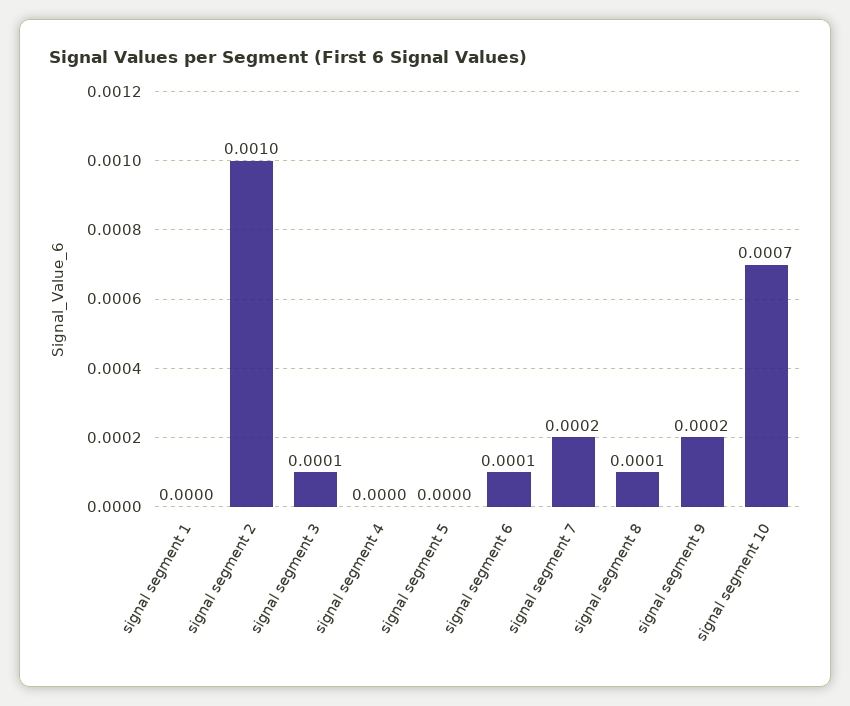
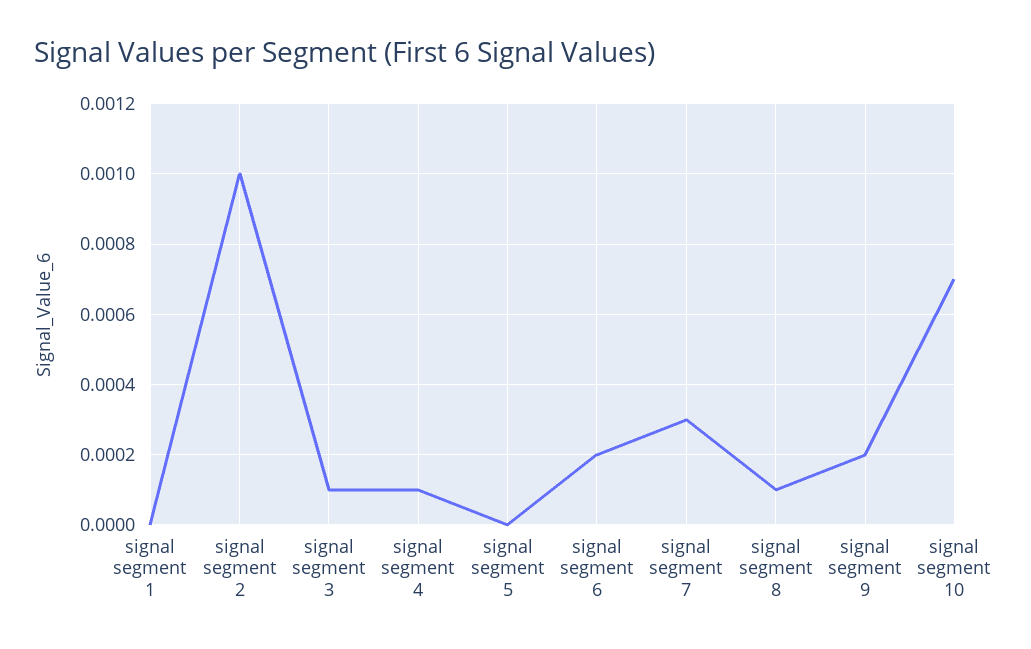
  {
    "signal segment 1": 0,
    "signal segment 2": 0.001,
    "signal segment 3": 0.0001,
-   "signal segment 4": 0,
+   "signal segment 4": 0.0001,
    "signal segment 5": 0,
-   "signal segment 6": 0.0001,
+   "signal segment 6": 0.0002,
-   "signal segment 7": 0.0002,
+   "signal segment 7": 0.0003,
    "signal segment 8": 0.0001,
    "signal segment 9": 0.0002,
    "signal segment 10": 0.0007
  }

